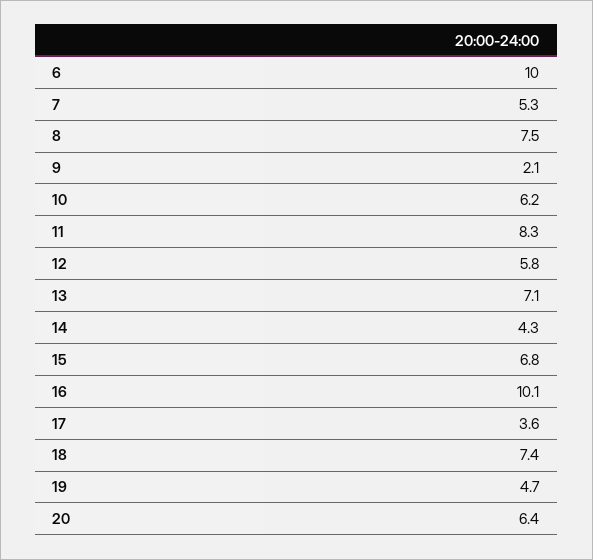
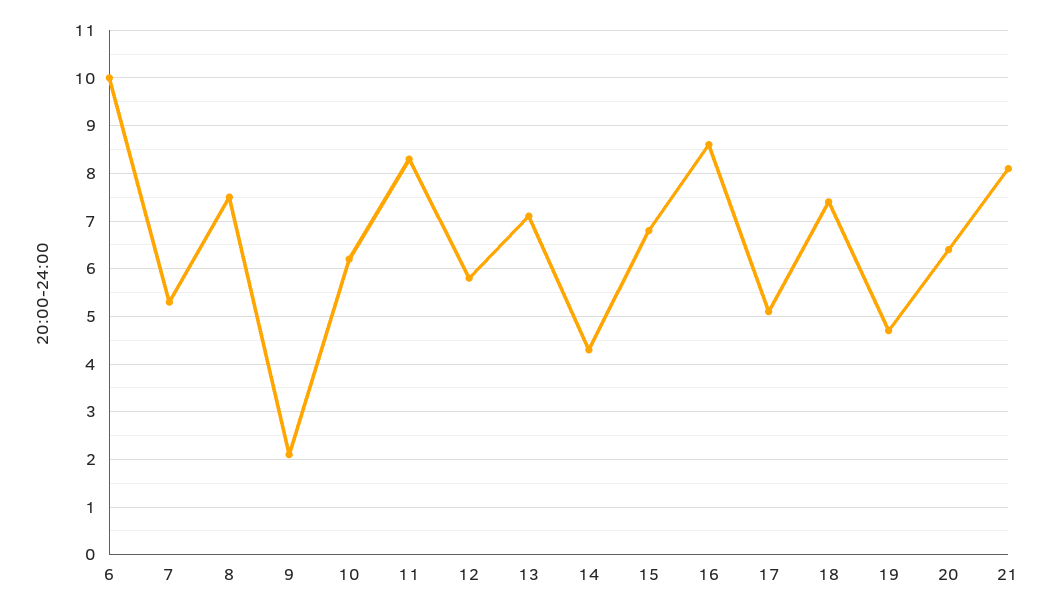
  {
    "6": 10,
    "7": 5.3,
    "8": 7.5,
    "9": 2.1,
    "10": 6.2,
    "11": 8.3,
    "12": 5.8,
    "13": 7.1,
    "14": 4.3,
    "15": 6.8,
-   "16": 10.1,
+   "16": 8.5,
-   "17": 3.6,
+   "17": 5,
    "18": 7.4,
    "19": 4.7,
-   "20": 6.4
+   "20": 6.4,
+   "21": 8
  }

